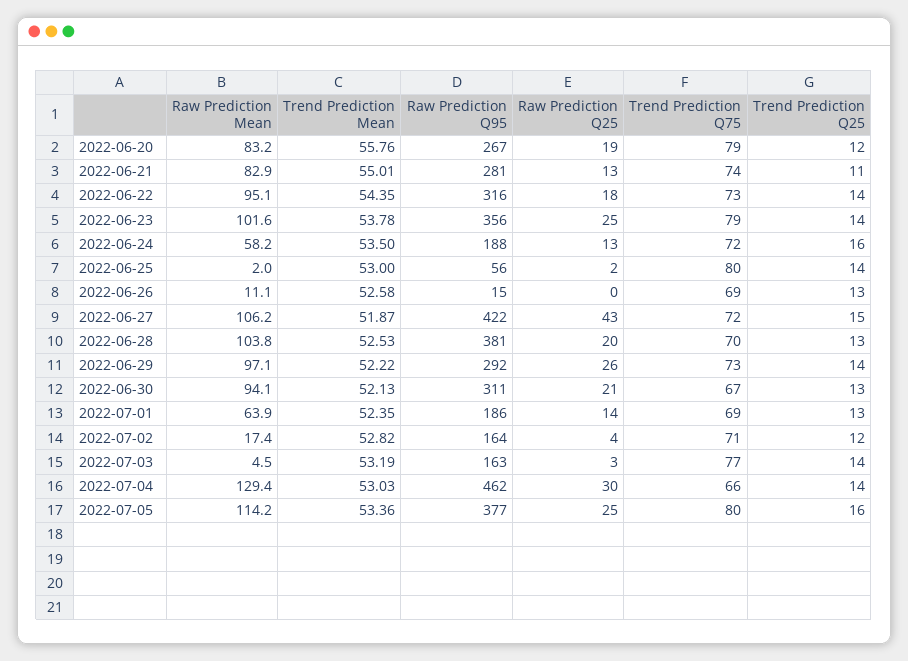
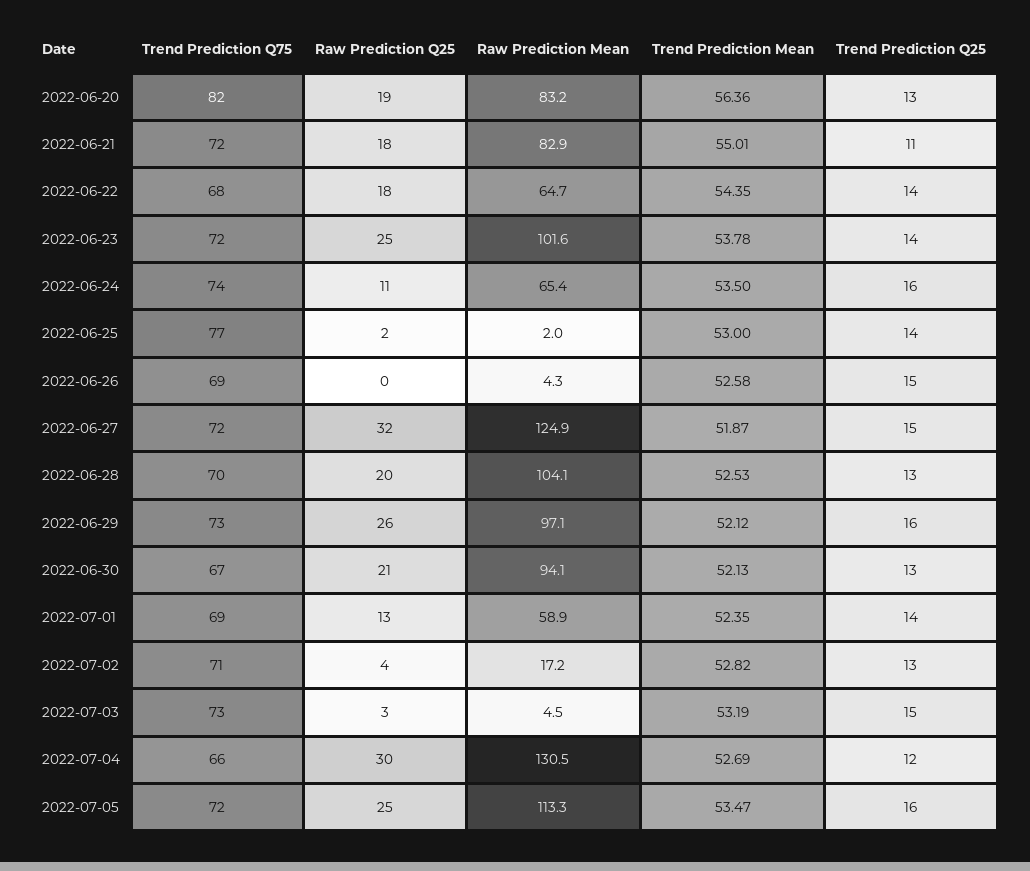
  {
    "Raw Prediction Mean": {
      "2022-06-20": 83.2,
      "2022-06-21": 82.9,
-     "2022-06-22": 95.1,
+     "2022-06-22": 64.7,
      "2022-06-23": 101.6,
-     "2022-06-24": 58.2,
+     "2022-06-24": 65.4,
      "2022-06-25": 2,
-     "2022-06-26": 11.1,
+     "2022-06-26": 4.3,
-     "2022-06-27": 106.2,
+     "2022-06-27": 124.9,
-     "2022-06-28": 103.8,
+     "2022-06-28": 104.1,
      "2022-06-29": 97.1,
      "2022-06-30": 94.1,
-     "2022-07-01": 63.9,
+     "2022-07-01": 58.9,
-     "2022-07-02": 17.4,
+     "2022-07-02": 17.2,
      "2022-07-03": 4.5,
-     "2022-07-04": 129.4,
+     "2022-07-04": 130.5,
-     "2022-07-05": 114.2
+     "2022-07-05": 113.3
    },
    "Trend Prediction Mean": {
-     "2022-06-20": 55.76,
+     "2022-06-20": 56.36,
      "2022-06-21": 55.01,
      "2022-06-22": 54.35,
      "2022-06-23": 53.78,
      "2022-06-24": 53.5,
      "2022-06-25": 53,
      "2022-06-26": 52.58,
      "2022-06-27": 51.87,
      "2022-06-28": 52.53,
-     "2022-06-29": 52.22,
+     "2022-06-29": 52.12,
      "2022-06-30": 52.13,
      "2022-07-01": 52.35,
      "2022-07-02": 52.82,
      "2022-07-03": 53.19,
-     "2022-07-04": 53.03,
+     "2022-07-04": 52.69,
-     "2022-07-05": 53.36
+     "2022-07-05": 53.47
    },
-   "Raw Prediction Q95": {
-     "2022-06-20": 267,
-     "2022-06-21": 281,
-     "2022-06-22": 316,
-     "2022-06-23": 356,
-     "2022-06-24": 188,
-     "2022-06-25": 56,
-     "2022-06-26": 15,
-     "2022-06-27": 422,
-     "2022-06-28": 381,
-     "2022-06-29": 292,
-     "2022-06-30": 311,
-     "2022-07-01": 186,
-     "2022-07-02": 164,
-     "2022-07-03": 163,
-     "2022-07-04": 462,
-     "2022-07-05": 377
-   },
    "Raw Prediction Q25": {
      "2022-06-20": 19,
-     "2022-06-21": 13,
+     "2022-06-21": 18,
      "2022-06-22": 18,
      "2022-06-23": 25,
-     "2022-06-24": 13,
+     "2022-06-24": 11,
      "2022-06-25": 2,
      "2022-06-26": 0,
-     "2022-06-27": 43,
+     "2022-06-27": 32,
      "2022-06-28": 20,
      "2022-06-29": 26,
      "2022-06-30": 21,
-     "2022-07-01": 14,
+     "2022-07-01": 13,
      "2022-07-02": 4,
      "2022-07-03": 3,
      "2022-07-04": 30,
      "2022-07-05": 25
    },
    "Trend Prediction Q75": {
-     "2022-06-20": 79,
+     "2022-06-20": 82,
-     "2022-06-21": 74,
+     "2022-06-21": 72,
-     "2022-06-22": 73,
+     "2022-06-22": 68,
-     "2022-06-23": 79,
+     "2022-06-23": 72,
-     "2022-06-24": 72,
+     "2022-06-24": 74,
-     "2022-06-25": 80,
+     "2022-06-25": 77,
      "2022-06-26": 69,
      "2022-06-27": 72,
      "2022-06-28": 70,
      "2022-06-29": 73,
      "2022-06-30": 67,
      "2022-07-01": 69,
      "2022-07-02": 71,
-     "2022-07-03": 77,
+     "2022-07-03": 73,
      "2022-07-04": 66,
-     "2022-07-05": 80
+     "2022-07-05": 72
    },
    "Trend Prediction Q25": {
-     "2022-06-20": 12,
+     "2022-06-20": 13,
      "2022-06-21": 11,
      "2022-06-22": 14,
      "2022-06-23": 14,
      "2022-06-24": 16,
      "2022-06-25": 14,
-     "2022-06-26": 13,
+     "2022-06-26": 15,
      "2022-06-27": 15,
      "2022-06-28": 13,
-     "2022-06-29": 14,
+     "2022-06-29": 16,
      "2022-06-30": 13,
-     "2022-07-01": 13,
+     "2022-07-01": 14,
-     "2022-07-02": 12,
+     "2022-07-02": 13,
-     "2022-07-03": 14,
+     "2022-07-03": 15,
-     "2022-07-04": 14,
+     "2022-07-04": 12,
      "2022-07-05": 16
    }
  }

